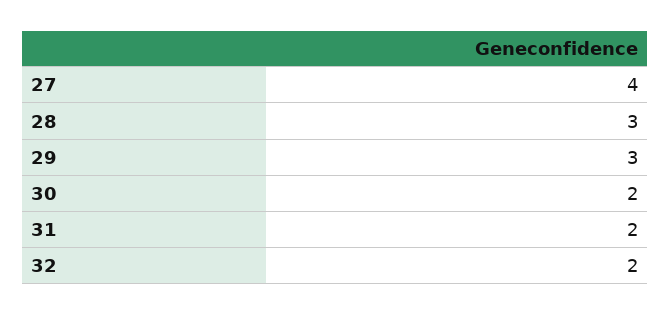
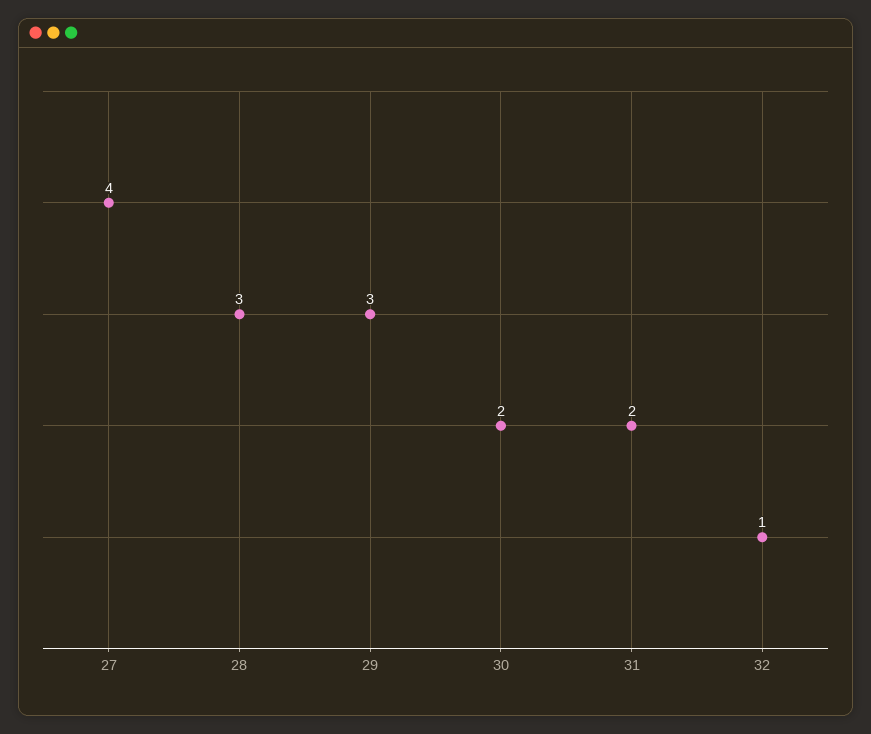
  {
    "27": 4,
    "28": 3,
    "29": 3,
    "30": 2,
    "31": 2,
-   "32": 2
+   "32": 1
  }

